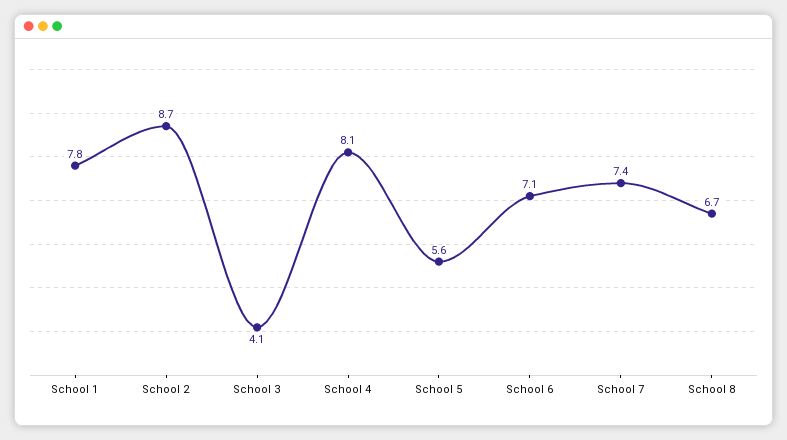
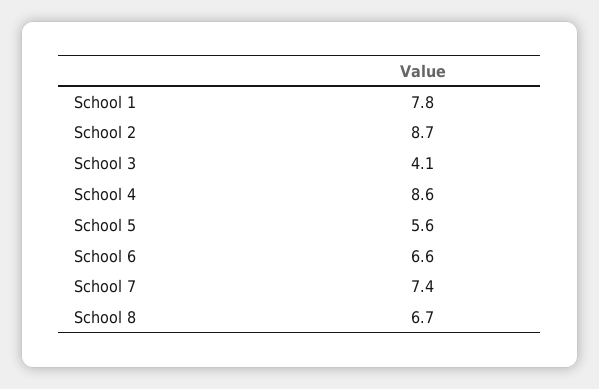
  {
    "School 1": 7.8,
    "School 2": 8.7,
    "School 3": 4.1,
-   "School 4": 8.1,
+   "School 4": 8.6,
    "School 5": 5.6,
-   "School 6": 7.1,
+   "School 6": 6.6,
    "School 7": 7.4,
    "School 8": 6.7
  }

